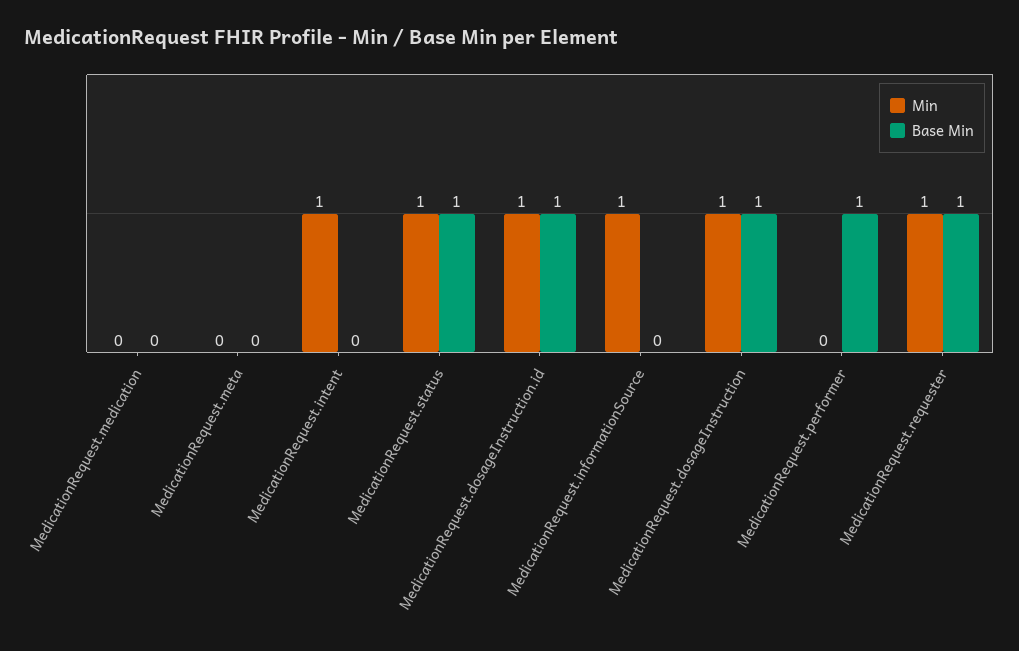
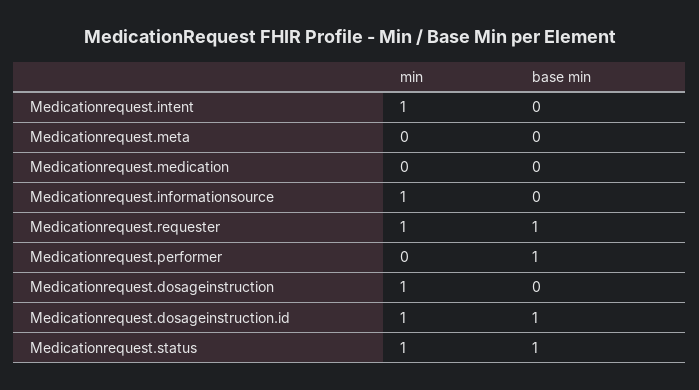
  {
    "Min": {
      "MedicationRequest.medication": 0,
      "MedicationRequest.meta": 0,
      "MedicationRequest.intent": 1,
      "MedicationRequest.status": 1,
      "MedicationRequest.dosageInstruction.id": 1,
      "MedicationRequest.informationSource": 1,
      "MedicationRequest.dosageInstruction": 1,
      "MedicationRequest.performer": 0,
      "MedicationRequest.requester": 1
    },
    "Base Min": {
      "MedicationRequest.medication": 0,
      "MedicationRequest.meta": 0,
      "MedicationRequest.intent": 0,
      "MedicationRequest.status": 1,
      "MedicationRequest.dosageInstruction.id": 1,
      "MedicationRequest.informationSource": 0,
-     "MedicationRequest.dosageInstruction": 1,
+     "MedicationRequest.dosageInstruction": 0,
      "MedicationRequest.performer": 1,
      "MedicationRequest.requester": 1
    }
  }

